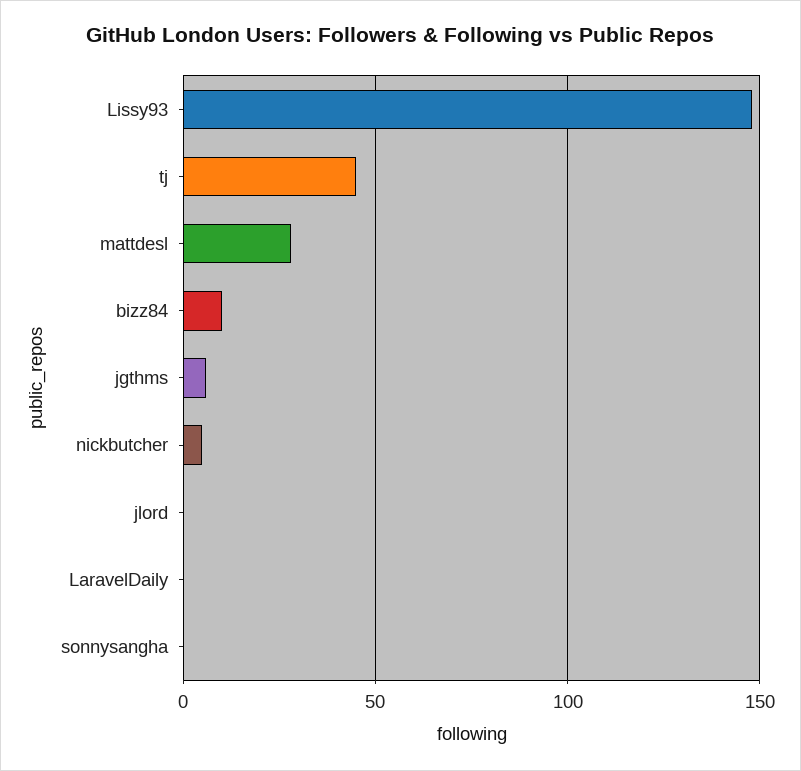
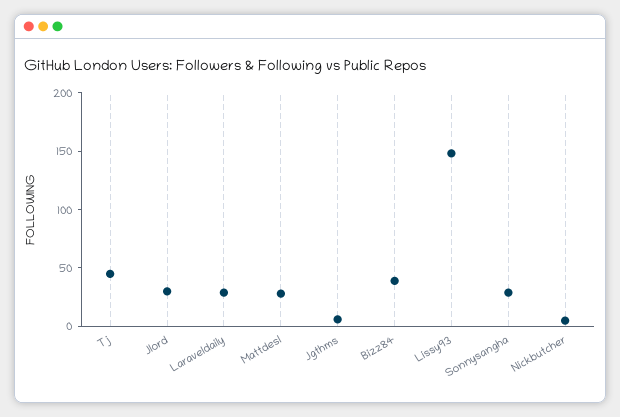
  {
    "Lissy93": 150,
    "tj": 45,
    "mattdesl": 30,
-   "bizz84": 10,
+   "bizz84": 40,
    "jgthms": 5,
    "nickbutcher": 5,
-   "jlord": 0,
+   "jlord": 30,
-   "LaravelDaily": 0,
+   "LaravelDaily": 30,
-   "sonnysangha": 0
+   "sonnysangha": 30
  }

